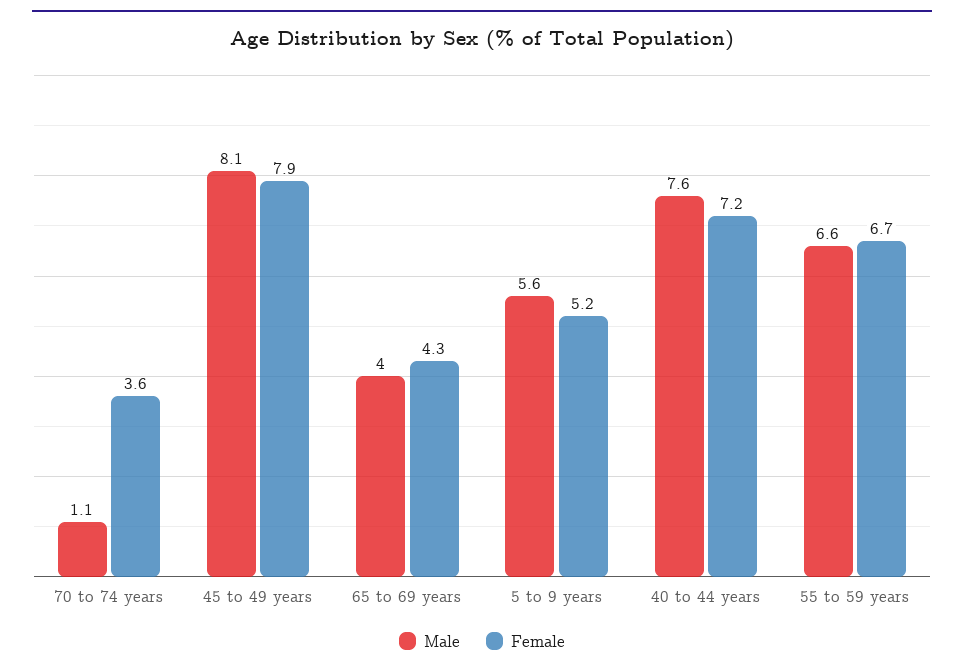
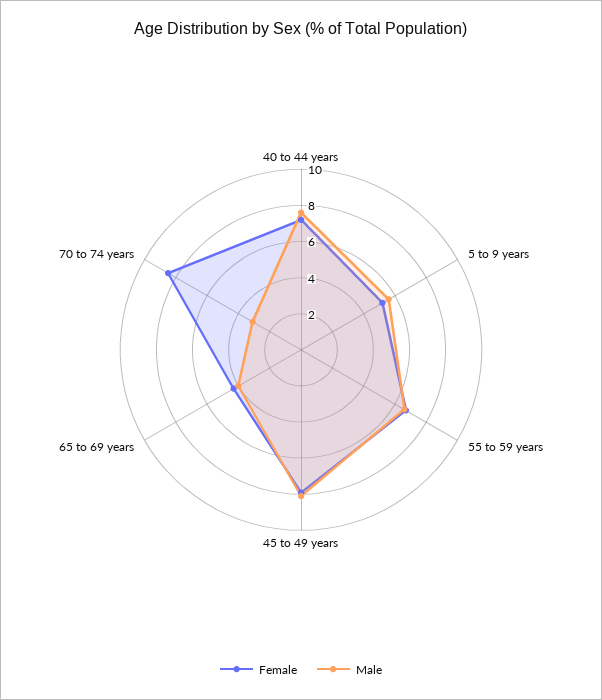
  {
    "Male": {
-     "70 to 74 years": 1.1,
+     "70 to 74 years": 3,
      "45 to 49 years": 8.1,
      "65 to 69 years": 4,
      "5 to 9 years": 5.6,
      "40 to 44 years": 7.6,
      "55 to 59 years": 6.6
    },
    "Female": {
-     "70 to 74 years": 3.6,
+     "70 to 74 years": 8.5,
      "45 to 49 years": 7.9,
      "65 to 69 years": 4.3,
      "5 to 9 years": 5.2,
      "40 to 44 years": 7.2,
      "55 to 59 years": 6.7
    }
  }

